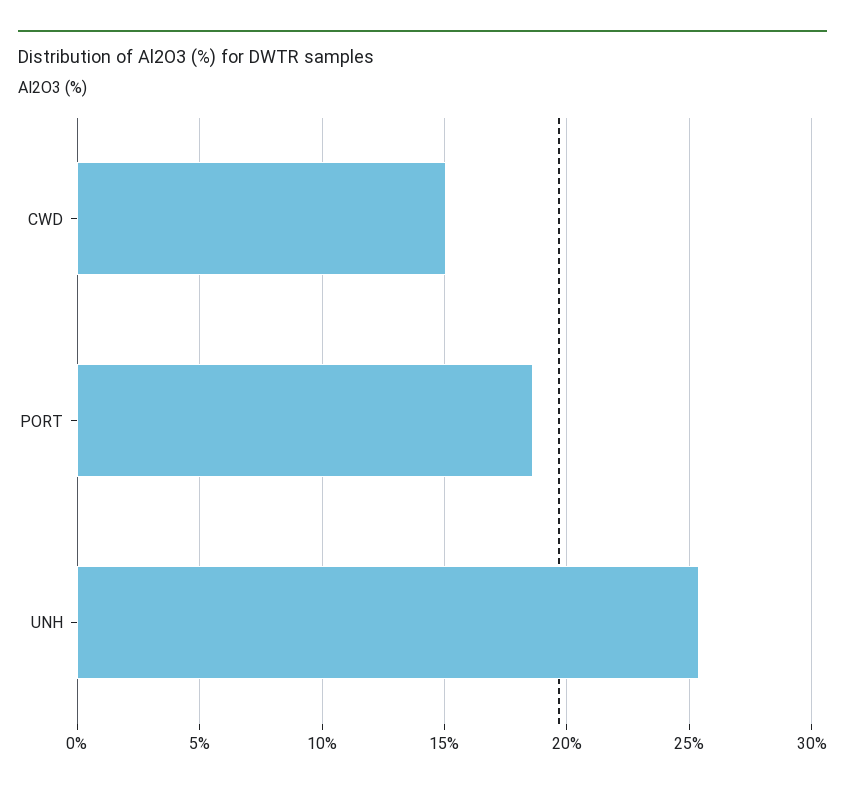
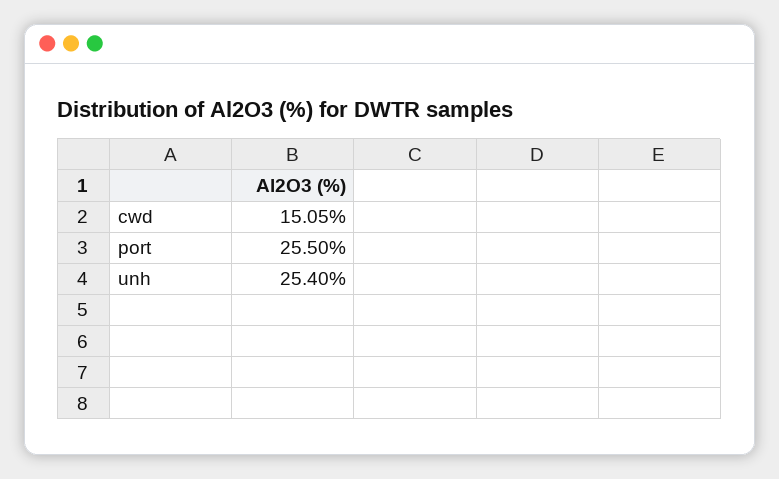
  {
    "CWD": 15.05,
-   "PORT": 18.5,
+   "PORT": 25.5,
    "UNH": 25.4
  }

